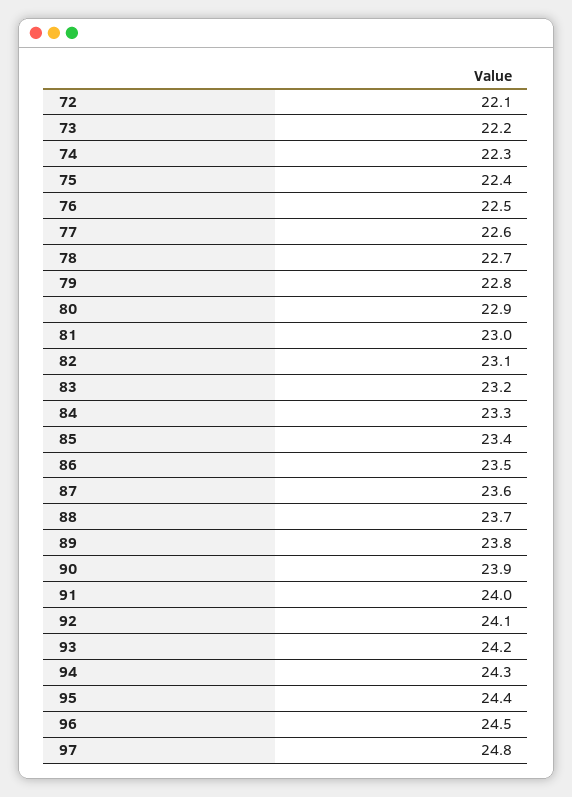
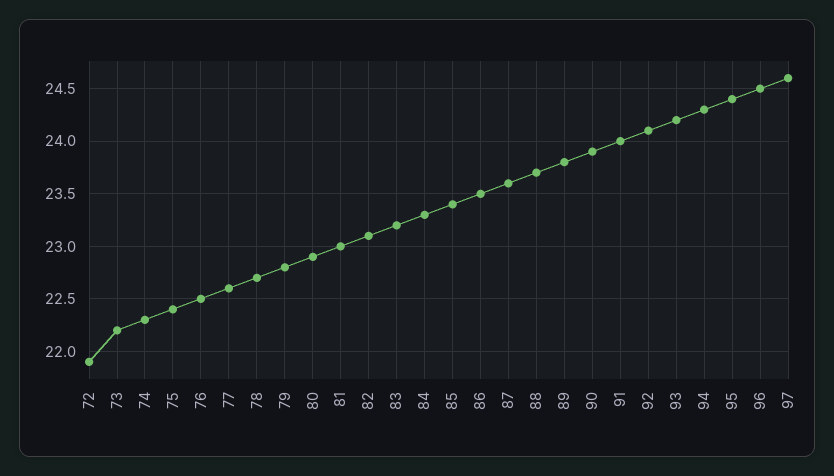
  {
-   "72": 22.1,
+   "72": 21.9,
    "73": 22.2,
    "74": 22.3,
    "75": 22.4,
    "76": 22.5,
    "77": 22.6,
    "78": 22.7,
    "79": 22.8,
    "80": 22.9,
    "81": 23,
    "82": 23.1,
    "83": 23.2,
    "84": 23.3,
    "85": 23.4,
    "86": 23.5,
    "87": 23.6,
    "88": 23.7,
    "89": 23.8,
    "90": 23.9,
    "91": 24,
    "92": 24.1,
    "93": 24.2,
    "94": 24.3,
    "95": 24.4,
    "96": 24.5,
-   "97": 24.8
+   "97": 24.6
  }

